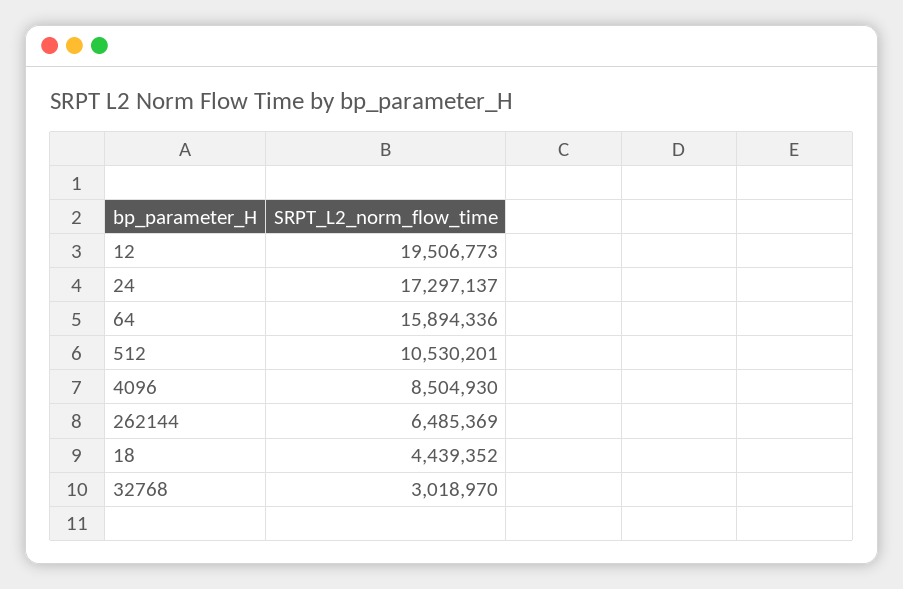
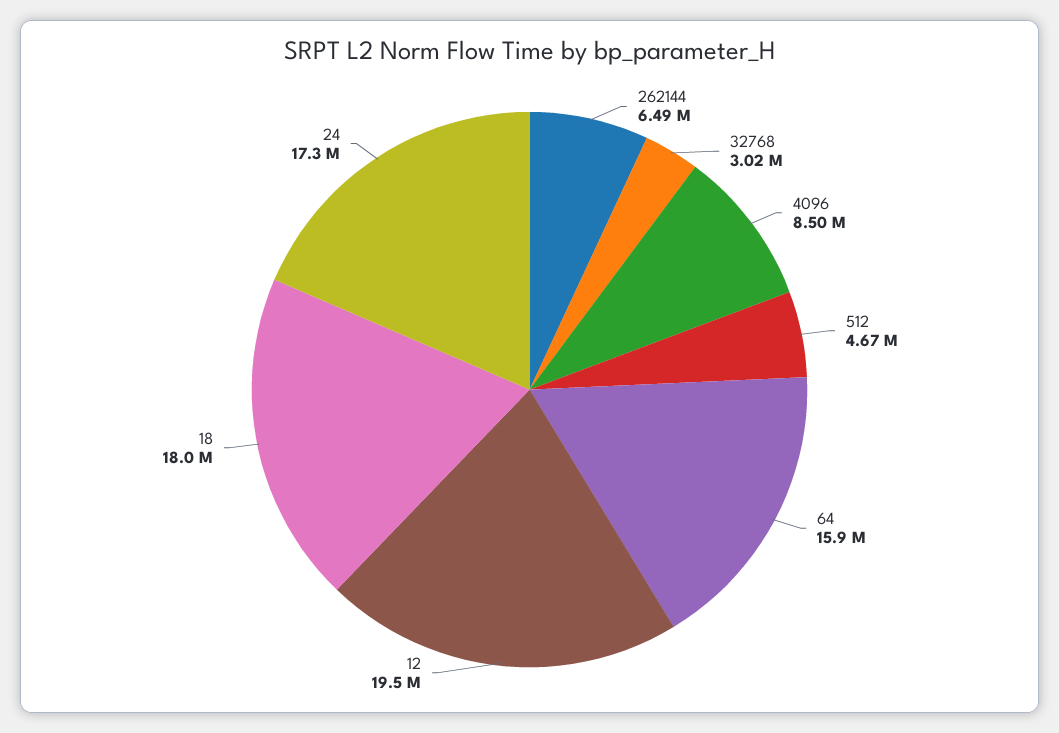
  {
    "12": 19506773,
    "24": 17297137,
    "64": 15894336,
-   "512": 10530201,
+   "512": 4670000,
    "4096": 8504930,
    "262144": 6485369,
-   "18": 4439352,
+   "18": 18000000,
    "32768": 3018970
  }

